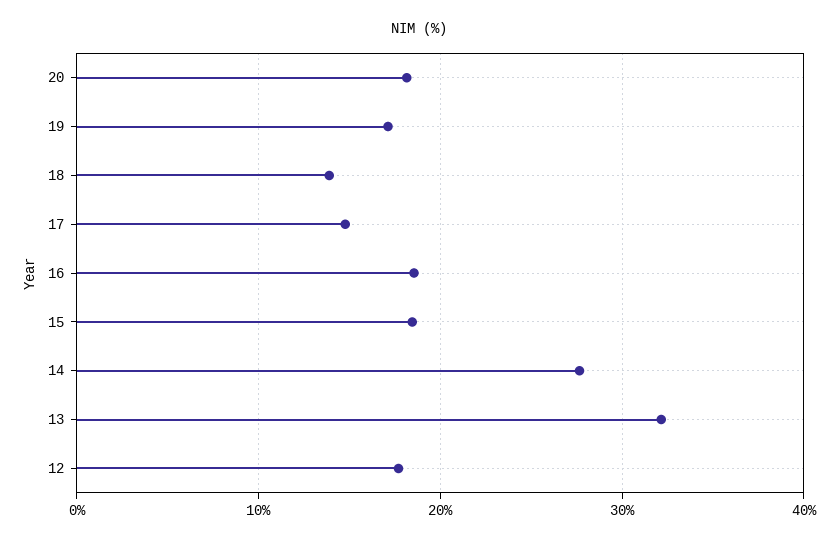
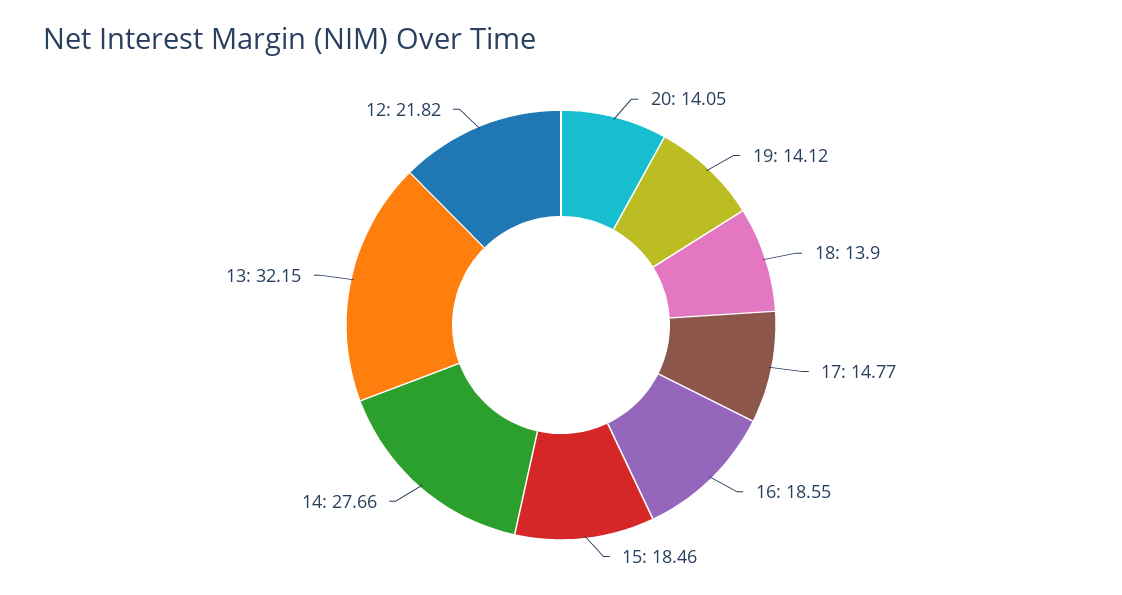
  {
-   "20": 18,
+   "20": 14.05,
-   "19": 17,
+   "19": 14.12,
    "18": 13.9,
    "17": 14.77,
    "16": 18.55,
    "15": 18.46,
    "14": 27.66,
    "13": 32.15,
-   "12": 18
+   "12": 21.82
  }

